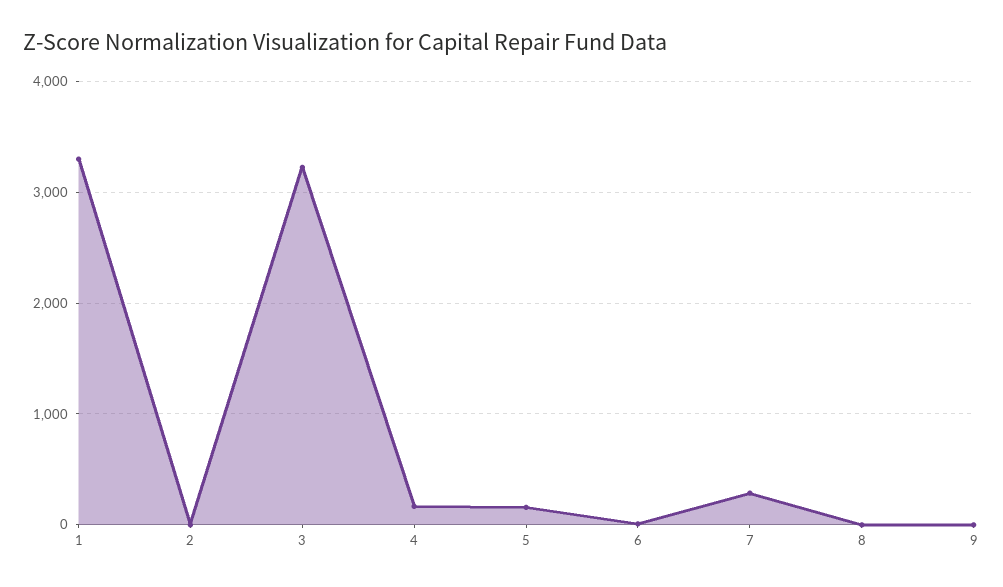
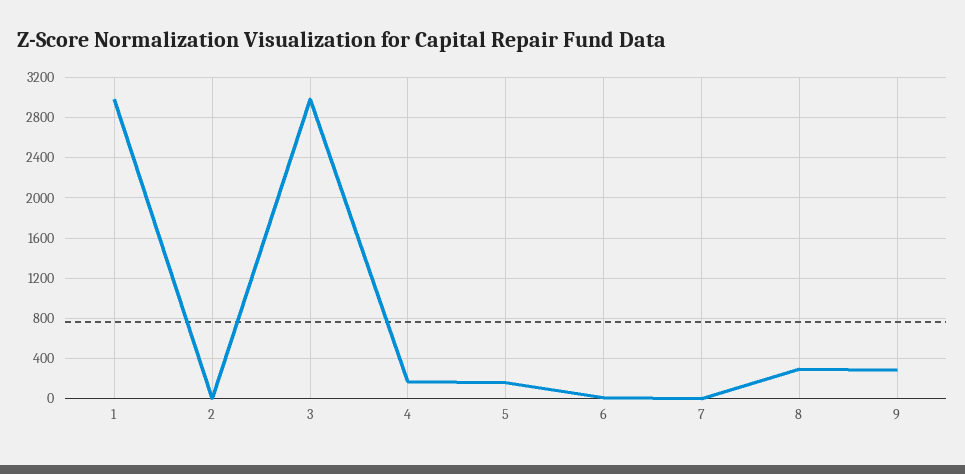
  {
-   "1": 3300,
+   "1": 3000,
    "2": 0,
-   "3": 3200,
+   "3": 3000,
    "4": 200,
    "5": 200,
    "6": 0,
-   "7": 300,
+   "7": 0,
-   "8": 0,
+   "8": 300,
-   "9": 0
+   "9": 300
  }

